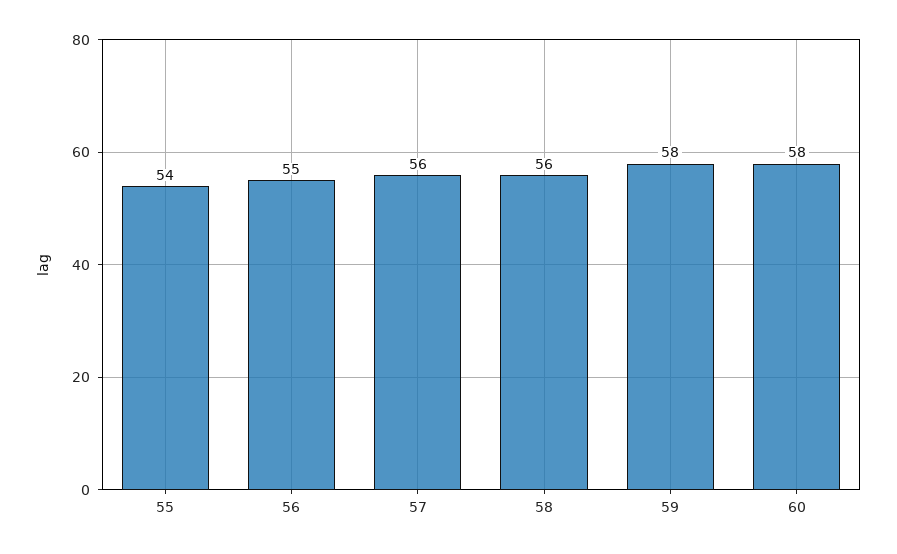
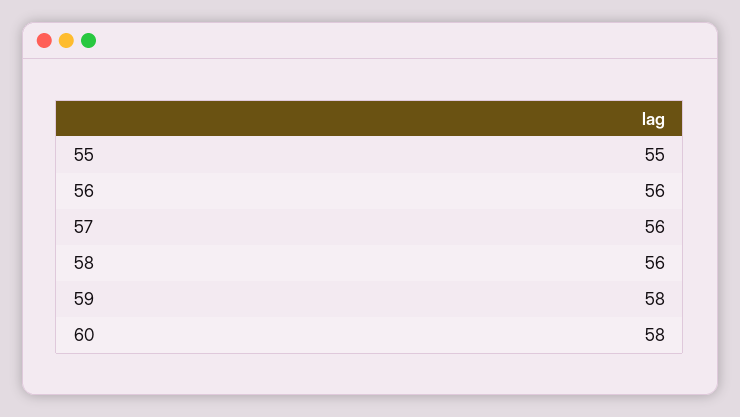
  {
-   "55": 54,
+   "55": 55,
-   "56": 55,
+   "56": 56,
    "57": 56,
    "58": 56,
    "59": 58,
    "60": 58
  }

